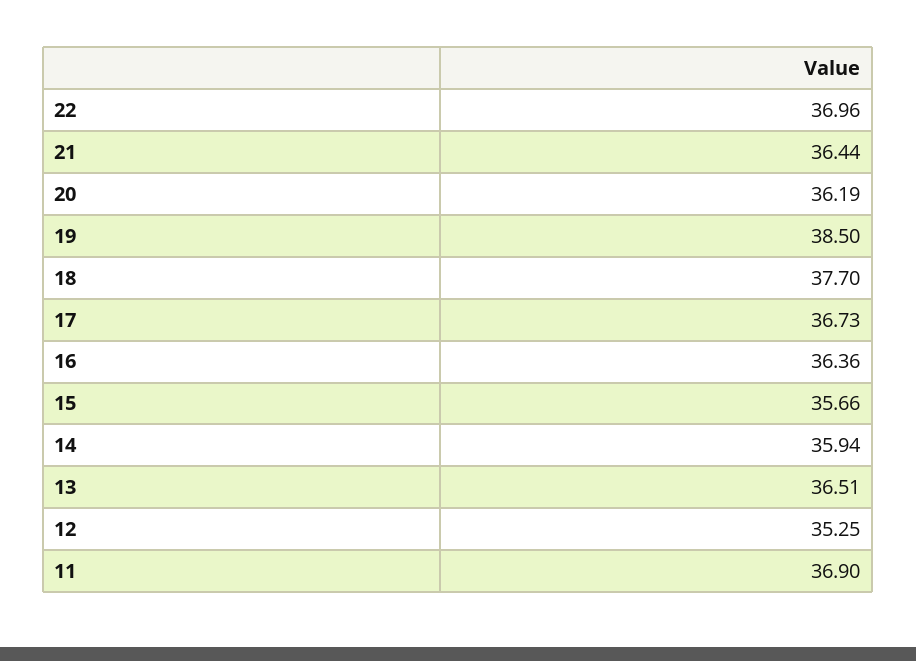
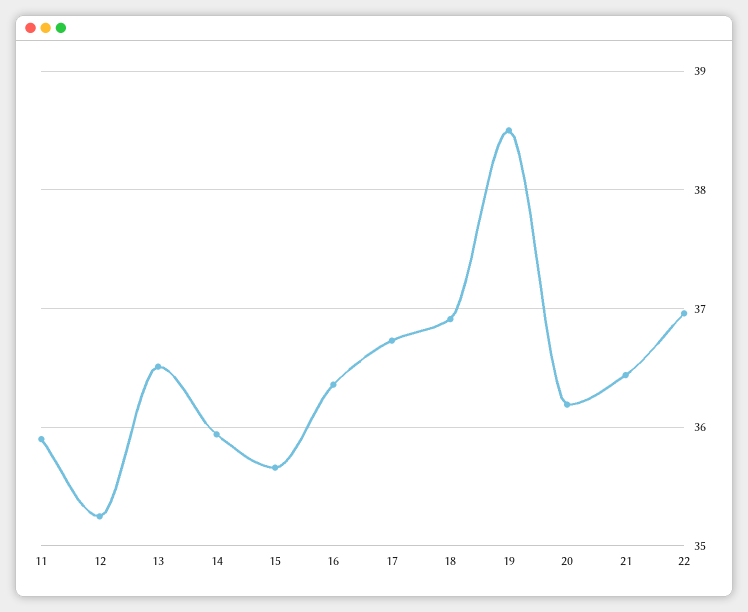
  {
    "22": 36.96,
    "21": 36.44,
    "20": 36.19,
    "19": 38.5,
-   "18": 37.7,
+   "18": 36.9,
    "17": 36.73,
    "16": 36.36,
    "15": 35.66,
    "14": 35.94,
    "13": 36.51,
    "12": 35.25,
-   "11": 36.9
+   "11": 35.9
  }

